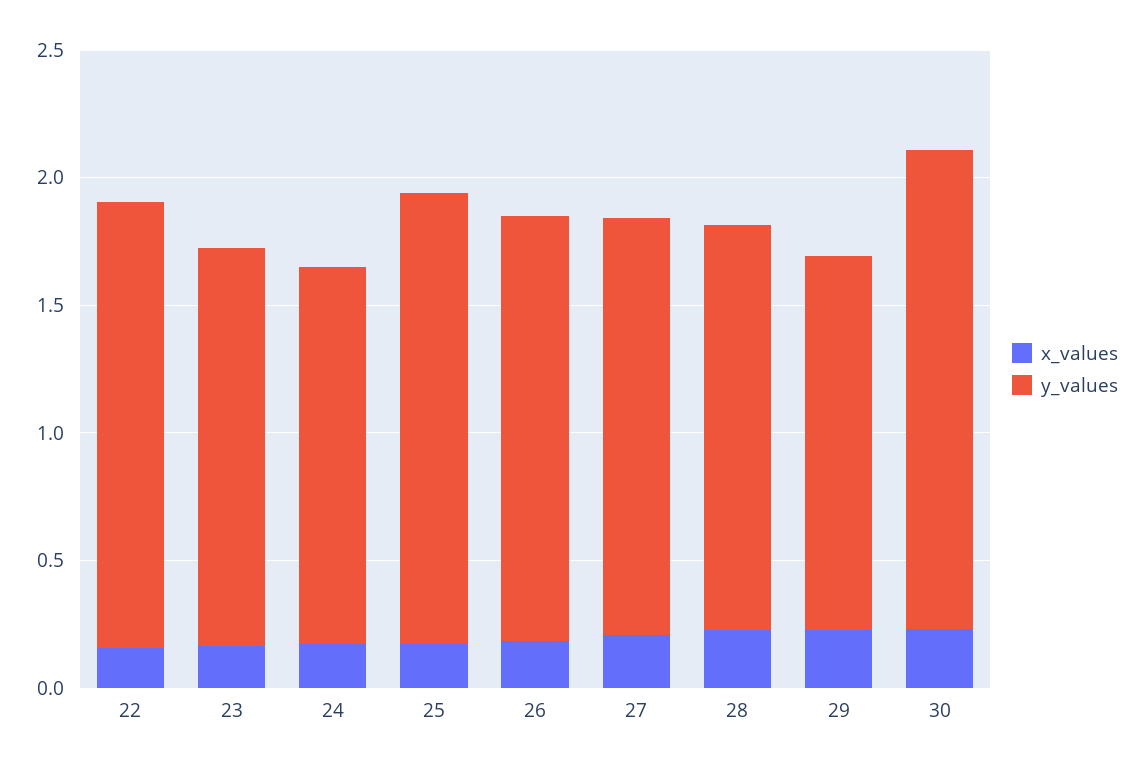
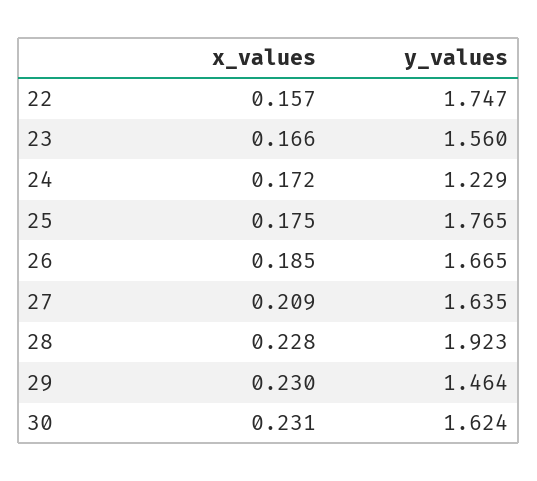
  {
    "x_values": {
      "22": 0.157,
      "23": 0.166,
      "24": 0.172,
      "25": 0.175,
      "26": 0.185,
      "27": 0.209,
      "28": 0.228,
      "29": 0.23,
      "30": 0.231
    },
    "y_values": {
      "22": 1.747,
      "23": 1.56,
-     "24": 1.5,
+     "24": 1.229,
      "25": 1.765,
      "26": 1.665,
      "27": 1.635,
-     "28": 1.6,
+     "28": 1.923,
      "29": 1.464,
-     "30": 1.9
+     "30": 1.624
    }
  }

